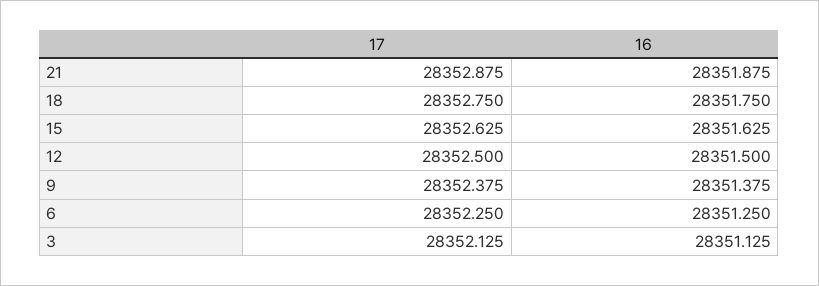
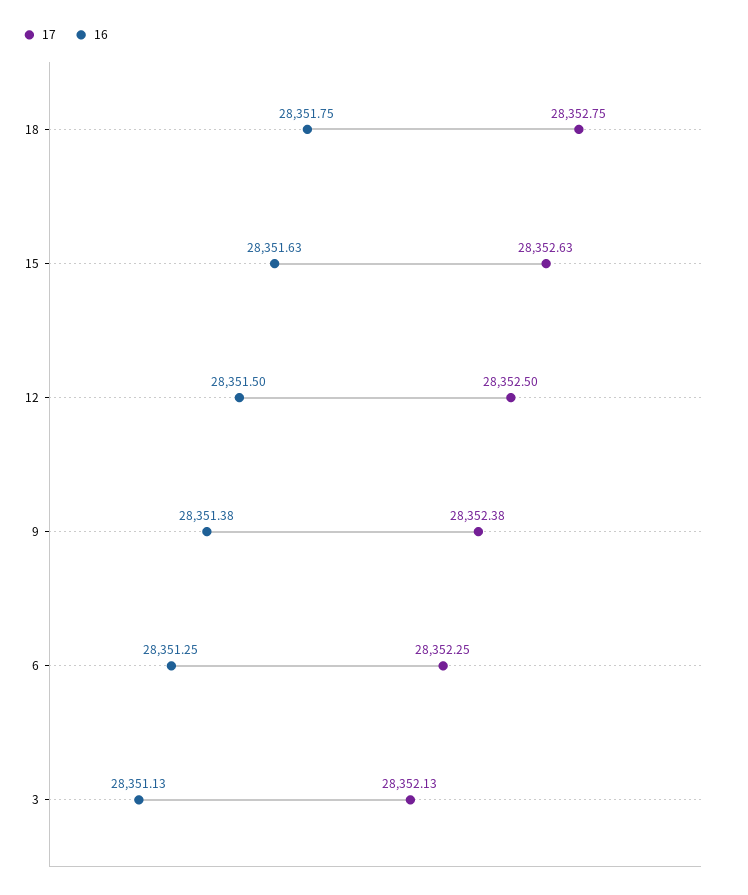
  {
    "17": {
-     "21": 28352.875,
      "18": 28352.75,
      "15": 28352.625,
      "12": 28352.5,
      "9": 28352.375,
      "6": 28352.25,
      "3": 28352.125
    },
    "16": {
-     "21": 28351.875,
      "18": 28351.75,
      "15": 28351.625,
      "12": 28351.5,
      "9": 28351.375,
      "6": 28351.25,
      "3": 28351.125
    }
  }

